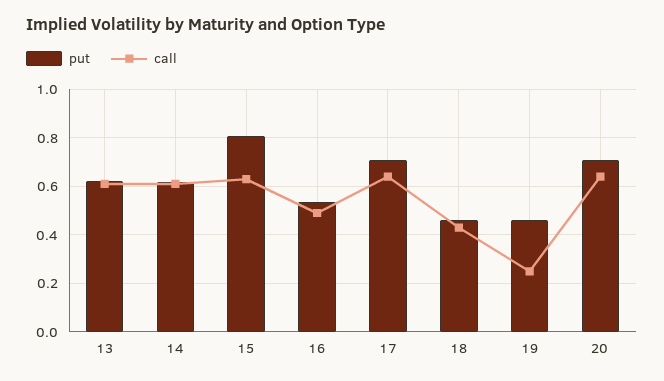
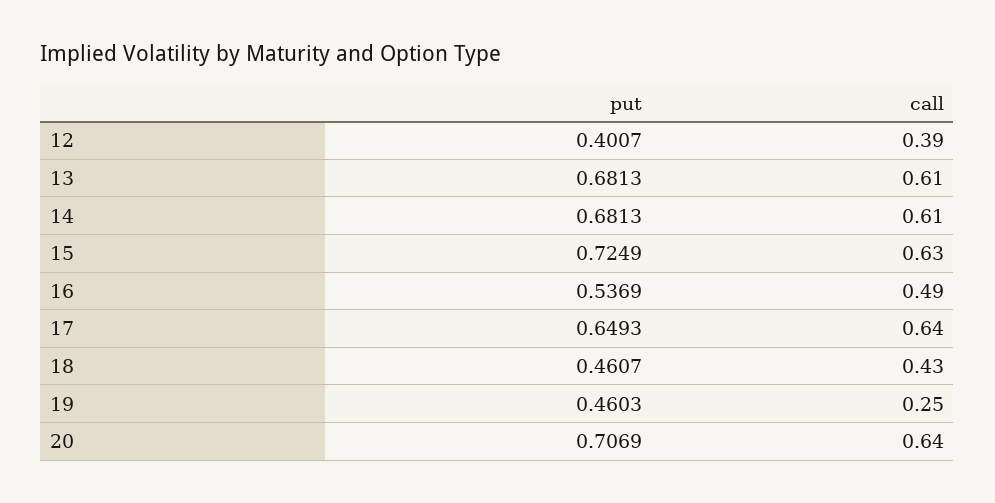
  {
    "put": {
-     "13": 0.625,
+     "13": 0.6813,
-     "14": 0.625,
+     "14": 0.6813,
-     "15": 0.8,
+     "15": 0.7249,
      "16": 0.5369,
-     "17": 0.7,
+     "17": 0.6493,
      "18": 0.4607,
      "19": 0.4603,
-     "20": 0.7069
+     "20": 0.7069,
+     "12": 0.4007
    },
    "call": {
      "13": 0.61,
      "14": 0.61,
      "15": 0.63,
      "16": 0.49,
      "17": 0.64,
      "18": 0.43,
      "19": 0.25,
-     "20": 0.64
+     "20": 0.64,
+     "12": 0.39
    }
  }

